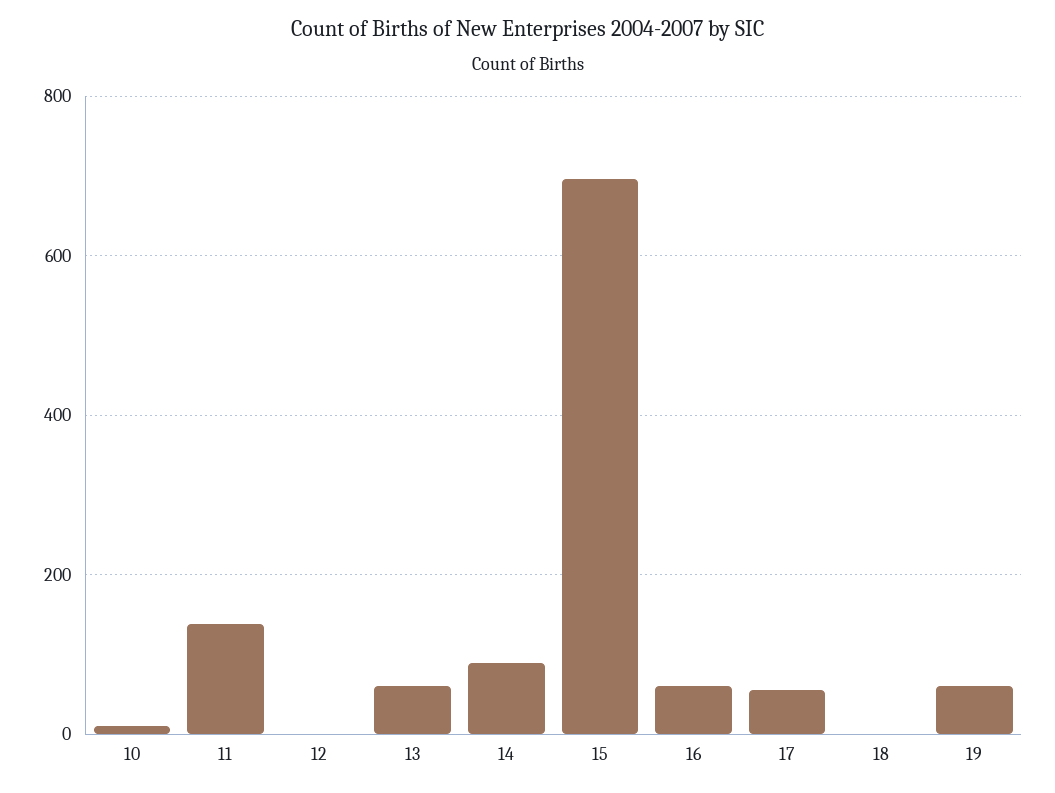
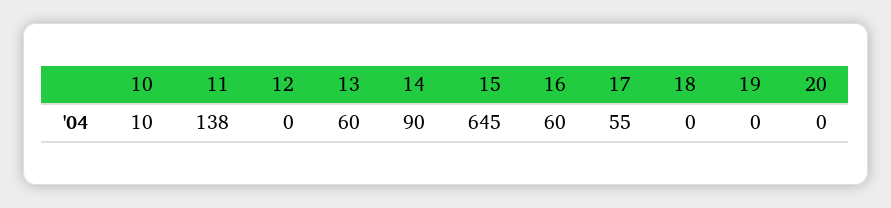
  {
    "10": 10,
    "11": 138,
    "12": 0,
    "13": 60,
    "14": 90,
-   "15": 700,
+   "15": 645,
    "16": 60,
    "17": 55,
    "18": 0,
-   "19": 60
+   "19": 0,
+   "20": 0
  }

